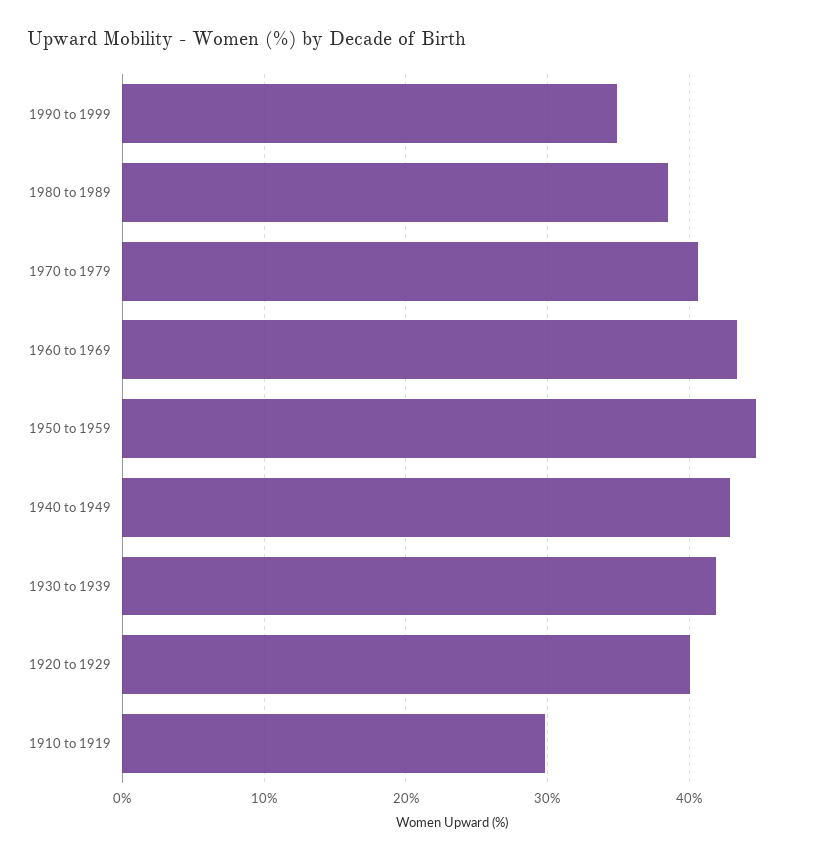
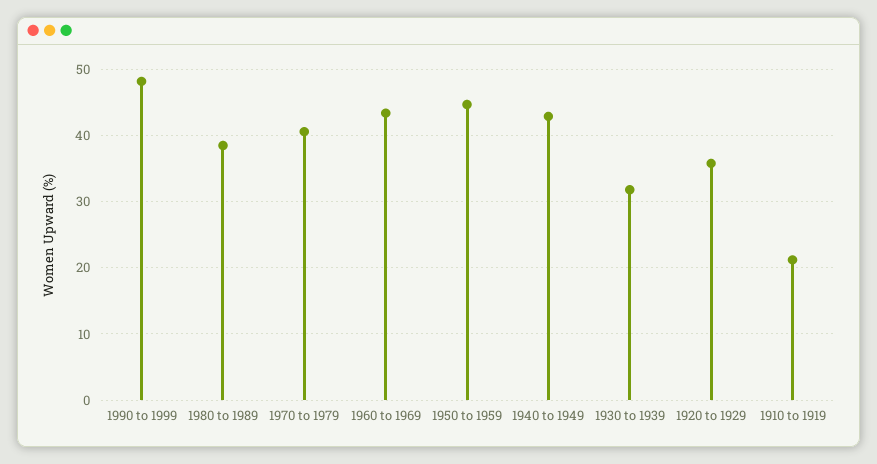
  {
-   "1990 to 1999": 35,
+   "1990 to 1999": 48,
    "1980 to 1989": 39,
    "1970 to 1979": 41,
    "1960 to 1969": 43,
    "1950 to 1959": 45,
    "1940 to 1949": 43,
-   "1930 to 1939": 42,
+   "1930 to 1939": 32,
-   "1920 to 1929": 40,
+   "1920 to 1929": 36,
-   "1910 to 1919": 30
+   "1910 to 1919": 21
  }

